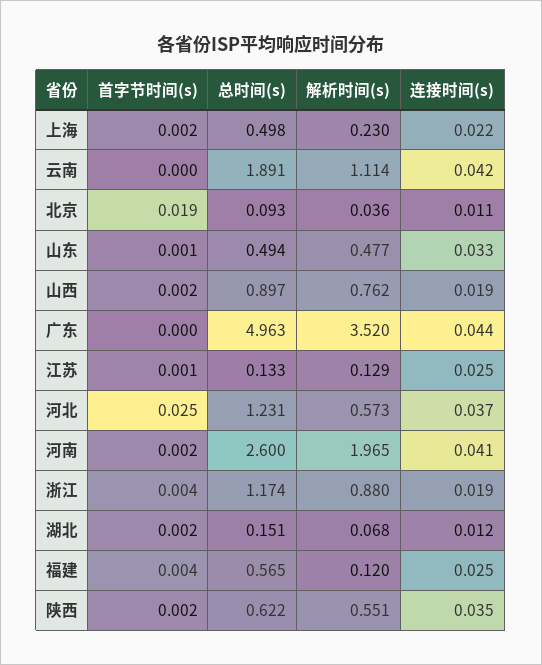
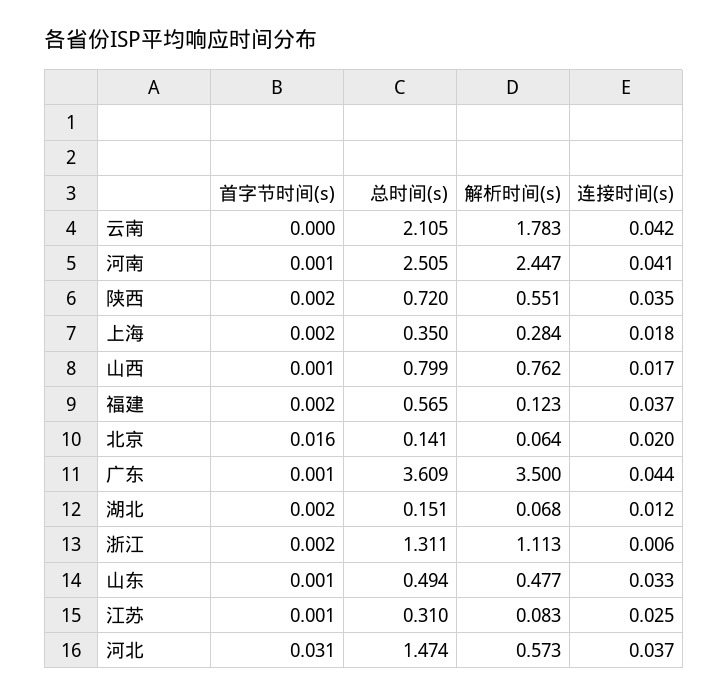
  {
    "首字节时间(s)": {
      "上海": 0.002,
      "云南": 0,
-     "北京": 0.019,
+     "北京": 0.016,
      "山东": 0.001,
-     "山西": 0.002,
+     "山西": 0.001,
-     "广东": 0,
+     "广东": 0.001,
      "江苏": 0.001,
-     "河北": 0.025,
+     "河北": 0.031,
-     "河南": 0.002,
+     "河南": 0.001,
-     "浙江": 0.004,
+     "浙江": 0.002,
      "湖北": 0.002,
-     "福建": 0.004,
+     "福建": 0.002,
      "陕西": 0.002
    },
    "总时间(s)": {
-     "上海": 0.498,
+     "上海": 0.35,
-     "云南": 1.891,
+     "云南": 2.105,
-     "北京": 0.093,
+     "北京": 0.141,
      "山东": 0.494,
-     "山西": 0.897,
+     "山西": 0.799,
-     "广东": 4.963,
+     "广东": 3.609,
-     "江苏": 0.133,
+     "江苏": 0.31,
-     "河北": 1.231,
+     "河北": 1.474,
-     "河南": 2.6,
+     "河南": 2.505,
-     "浙江": 1.174,
+     "浙江": 1.311,
      "湖北": 0.151,
      "福建": 0.565,
-     "陕西": 0.622
+     "陕西": 0.72
    },
    "解析时间(s)": {
-     "上海": 0.23,
+     "上海": 0.284,
-     "云南": 1.114,
+     "云南": 1.783,
-     "北京": 0.036,
+     "北京": 0.064,
      "山东": 0.477,
      "山西": 0.762,
-     "广东": 3.52,
+     "广东": 3.5,
-     "江苏": 0.129,
+     "江苏": 0.083,
      "河北": 0.573,
-     "河南": 1.965,
+     "河南": 2.447,
-     "浙江": 0.88,
+     "浙江": 1.113,
      "湖北": 0.068,
-     "福建": 0.12,
+     "福建": 0.123,
      "陕西": 0.551
    },
    "连接时间(s)": {
-     "上海": 0.022,
+     "上海": 0.018,
      "云南": 0.042,
-     "北京": 0.011,
+     "北京": 0.02,
      "山东": 0.033,
-     "山西": 0.019,
+     "山西": 0.017,
      "广东": 0.044,
      "江苏": 0.025,
      "河北": 0.037,
      "河南": 0.041,
-     "浙江": 0.019,
+     "浙江": 0.006,
      "湖北": 0.012,
-     "福建": 0.025,
+     "福建": 0.037,
      "陕西": 0.035
    }
  }

